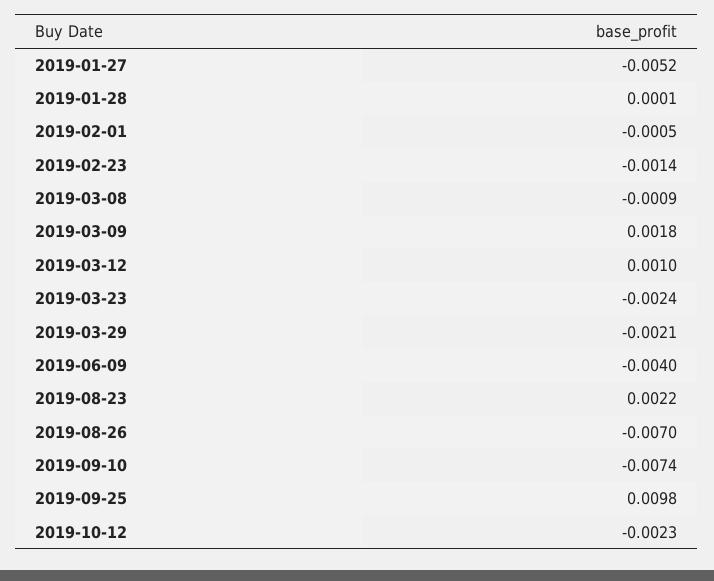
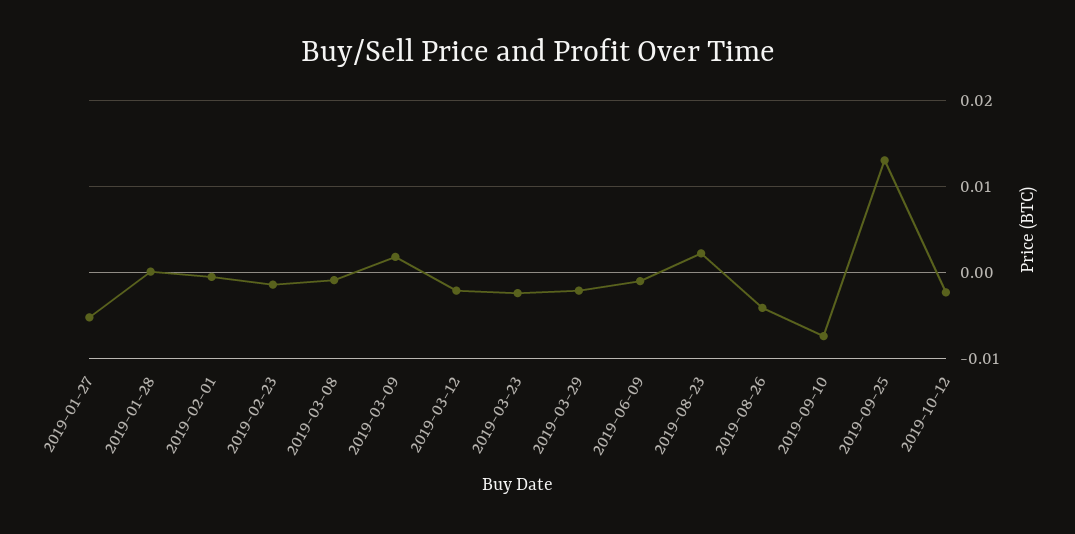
  {
    "2019-01-27": -0.0052,
    "2019-01-28": 0.0001,
    "2019-02-01": -0.0005,
    "2019-02-23": -0.0014,
    "2019-03-08": -0.0009,
    "2019-03-09": 0.0018,
-   "2019-03-12": 0.001,
+   "2019-03-12": -0.002,
    "2019-03-23": -0.0024,
    "2019-03-29": -0.0021,
-   "2019-06-09": -0.004,
+   "2019-06-09": -0.001,
    "2019-08-23": 0.0022,
-   "2019-08-26": -0.007,
+   "2019-08-26": -0.004,
    "2019-09-10": -0.0074,
-   "2019-09-25": 0.0098,
+   "2019-09-25": 0.013,
    "2019-10-12": -0.0023
  }

